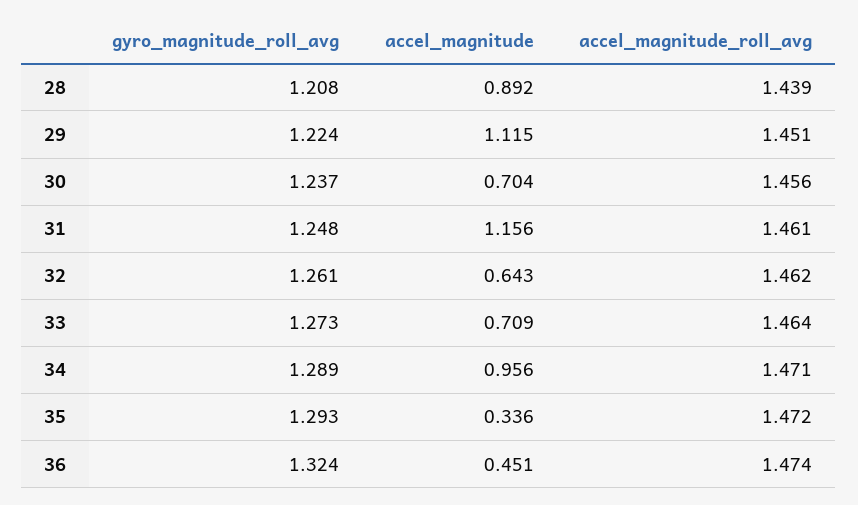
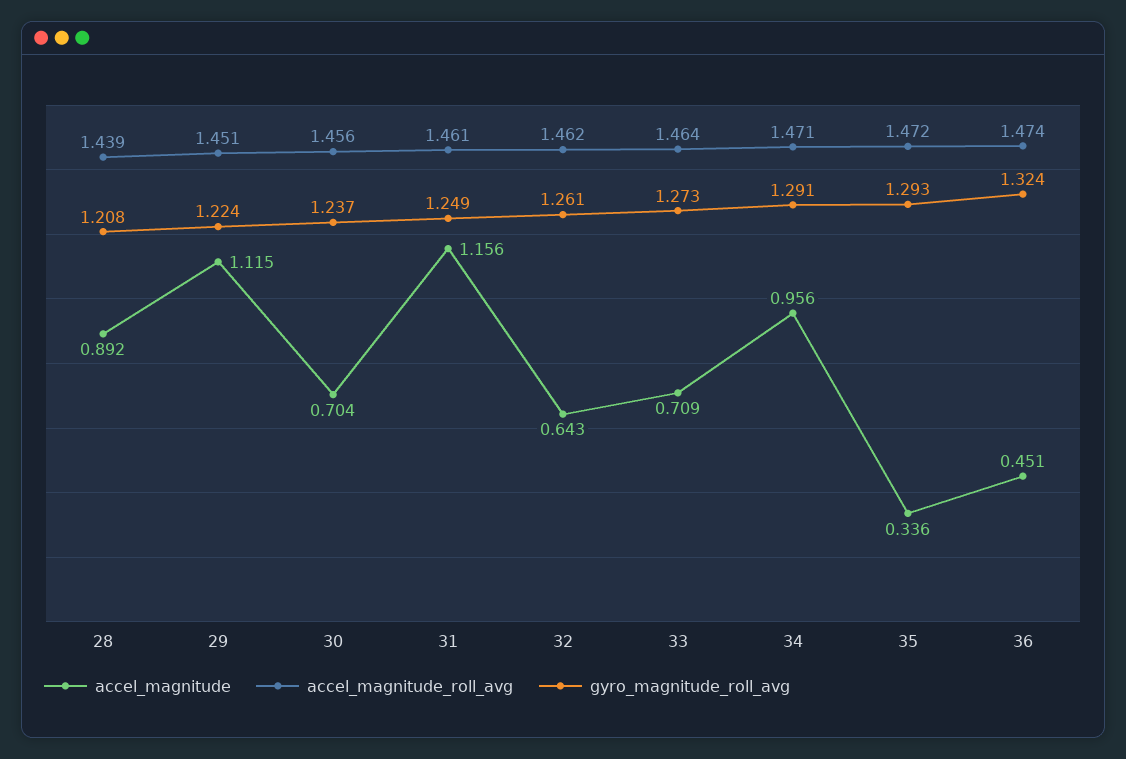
  {
    "gyro_magnitude_roll_avg": {
      "28": 1.208,
      "29": 1.224,
      "30": 1.237,
-     "31": 1.248,
+     "31": 1.249,
      "32": 1.261,
      "33": 1.273,
-     "34": 1.289,
+     "34": 1.291,
      "35": 1.293,
      "36": 1.324
    },
    "accel_magnitude": {
      "28": 0.892,
      "29": 1.115,
      "30": 0.704,
      "31": 1.156,
      "32": 0.643,
      "33": 0.709,
      "34": 0.956,
      "35": 0.336,
      "36": 0.451
    },
    "accel_magnitude_roll_avg": {
      "28": 1.439,
      "29": 1.451,
      "30": 1.456,
      "31": 1.461,
      "32": 1.462,
      "33": 1.464,
      "34": 1.471,
      "35": 1.472,
      "36": 1.474
    }
  }

